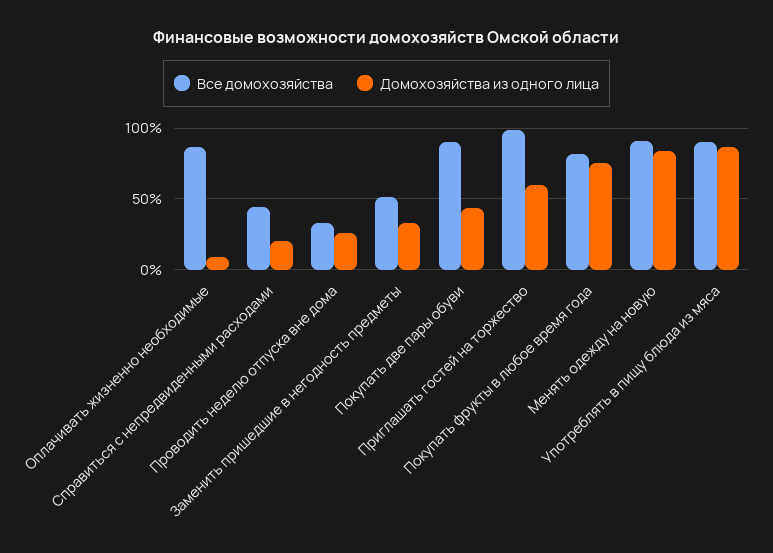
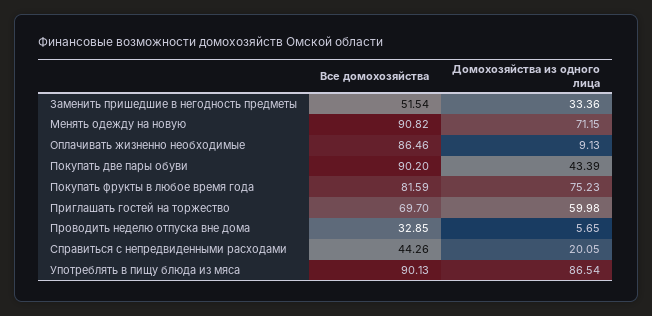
  {
    "Все домохозяйства": {
      "Оплачивать жизненно необходимые": 86.46,
      "Справиться с непредвиденными расходами": 44.26,
      "Проводить неделю отпуска вне дома": 32.85,
      "Заменить пришедшие в негодность предметы": 51.54,
      "Покупать две пары обуви": 90.2,
-     "Приглашать гостей на торжество": 100,
+     "Приглашать гостей на торжество": 69.7,
      "Покупать фрукты в любое время года": 81.59,
      "Менять одежду на новую": 90.82,
      "Употреблять в пищу блюда из мяса": 90.13
    },
    "Домохозяйства из одного лица": {
      "Оплачивать жизненно необходимые": 9.13,
      "Справиться с непредвиденными расходами": 20.05,
-     "Проводить неделю отпуска вне дома": 25,
+     "Проводить неделю отпуска вне дома": 5.65,
      "Заменить пришедшие в негодность предметы": 33.36,
      "Покупать две пары обуви": 43.39,
      "Приглашать гостей на торжество": 59.98,
      "Покупать фрукты в любое время года": 75.23,
-     "Менять одежду на новую": 85,
+     "Менять одежду на новую": 71.15,
      "Употреблять в пищу блюда из мяса": 86.54
    }
  }

